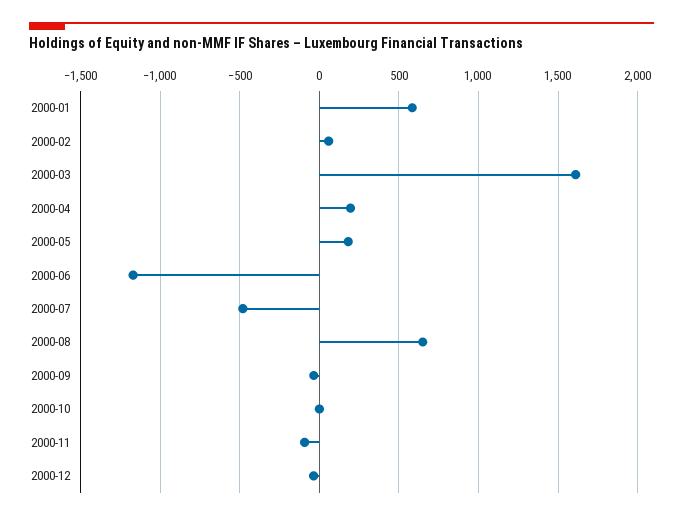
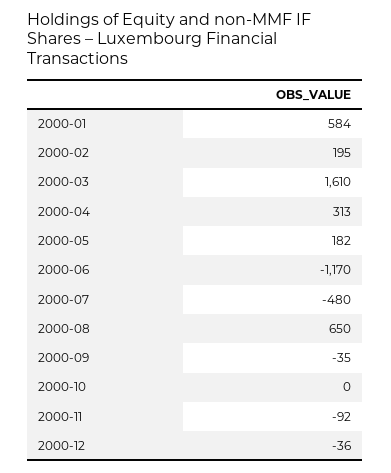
  {
    "2000-01": 584,
-   "2000-02": 50,
+   "2000-02": 195,
    "2000-03": 1610,
-   "2000-04": 200,
+   "2000-04": 313,
    "2000-05": 182,
    "2000-06": -1170,
    "2000-07": -480,
    "2000-08": 650,
    "2000-09": -35,
    "2000-10": 0,
    "2000-11": -92,
    "2000-12": -36
  }

